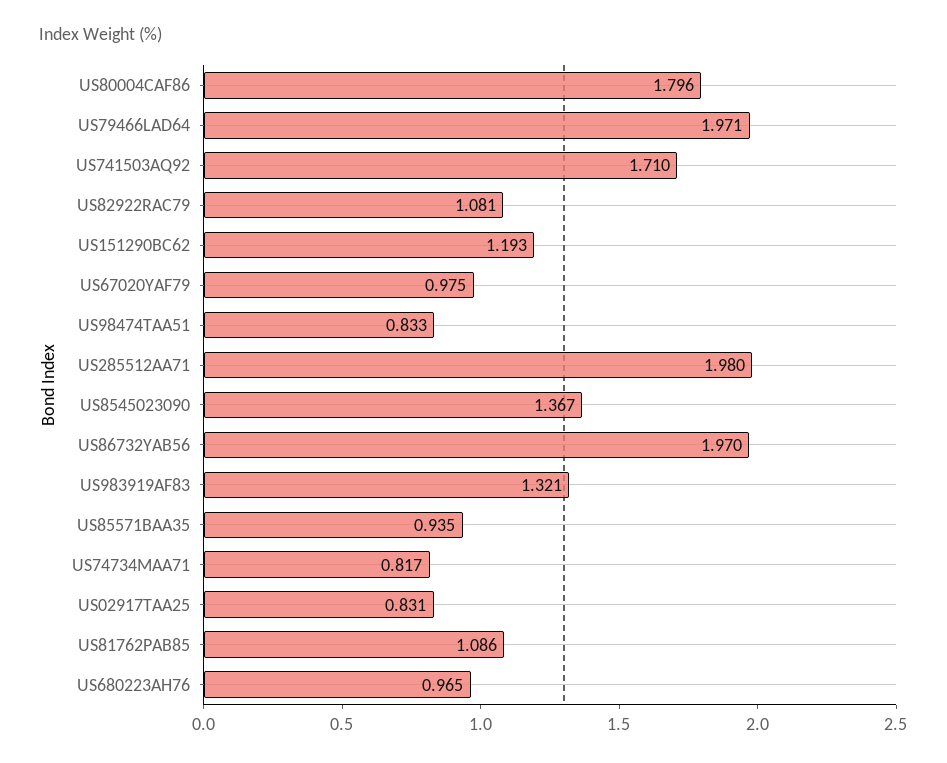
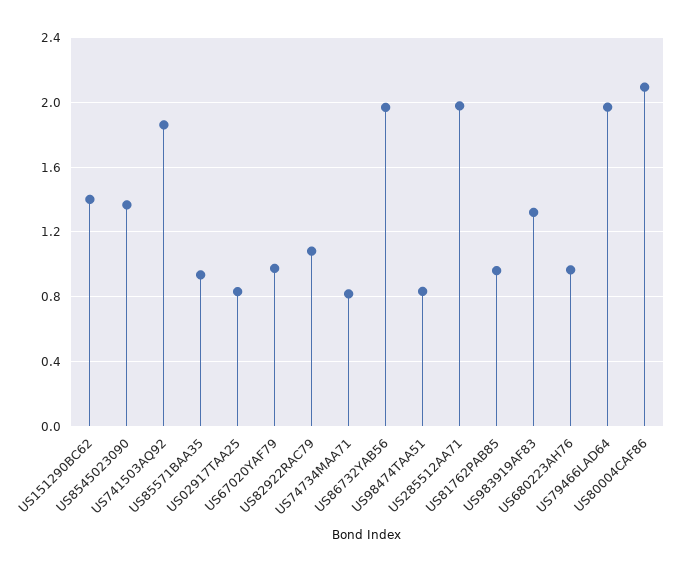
  {
-   "US80004CAF86": 1.796,
+   "US80004CAF86": 2.1,
    "US79466LAD64": 1.971,
-   "US741503AQ92": 1.71,
+   "US741503AQ92": 1.85,
    "US82922RAC79": 1.081,
-   "US151290BC62": 1.193,
+   "US151290BC62": 1.4,
    "US67020YAF79": 0.975,
    "US98474TAA51": 0.833,
    "US285512AA71": 1.98,
    "US8545023090": 1.367,
    "US86732YAB56": 1.97,
    "US983919AF83": 1.321,
    "US85571BAA35": 0.935,
    "US74734MAA71": 0.817,
    "US02917TAA25": 0.831,
-   "US81762PAB85": 1.086,
+   "US81762PAB85": 0.95,
    "US680223AH76": 0.965
  }

